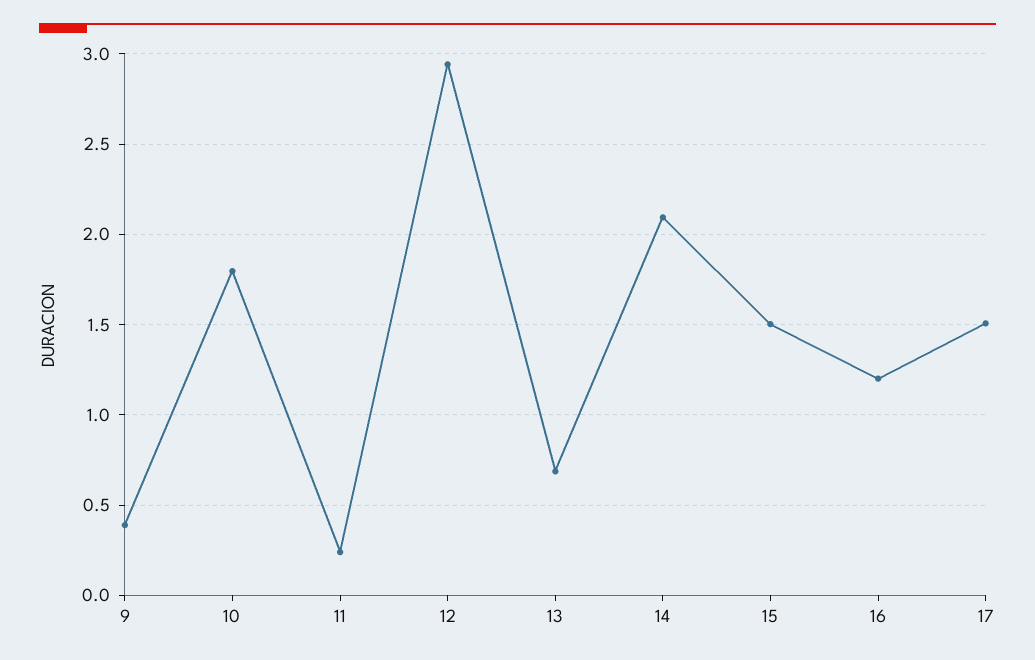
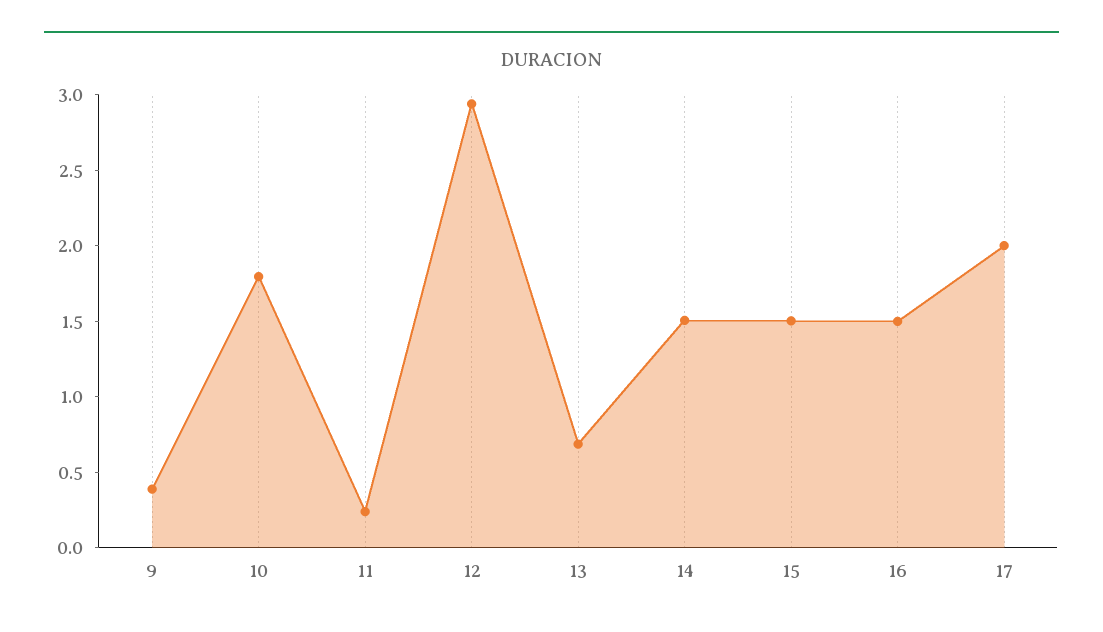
  {
    "9": 0.4,
    "10": 1.8,
    "11": 0.25,
    "12": 2.95,
    "13": 0.7,
-   "14": 2.1,
+   "14": 1.5,
    "15": 1.5,
-   "16": 1.2,
+   "16": 1.5,
-   "17": 1.5
+   "17": 2
  }

